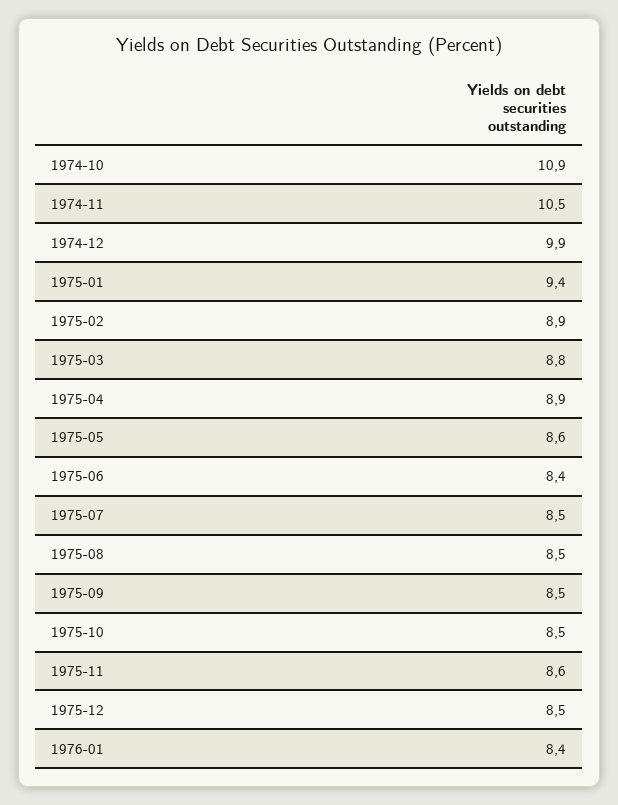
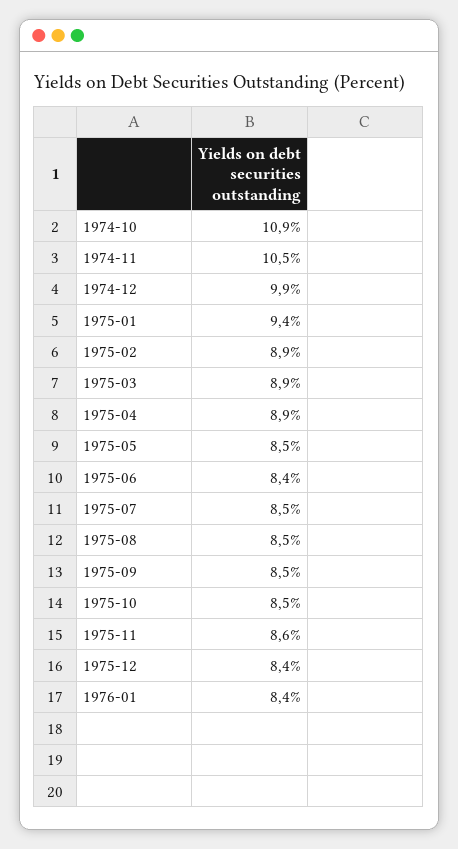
  {
    "1974-10": 10.9,
    "1974-11": 10.5,
    "1974-12": 9.9,
    "1975-01": 9.4,
    "1975-02": 8.9,
-   "1975-03": 8.8,
+   "1975-03": 8.9,
    "1975-04": 8.9,
-   "1975-05": 8.6,
+   "1975-05": 8.5,
    "1975-06": 8.4,
    "1975-07": 8.5,
    "1975-08": 8.5,
    "1975-09": 8.5,
    "1975-10": 8.5,
    "1975-11": 8.6,
-   "1975-12": 8.5,
+   "1975-12": 8.4,
    "1976-01": 8.4
  }

